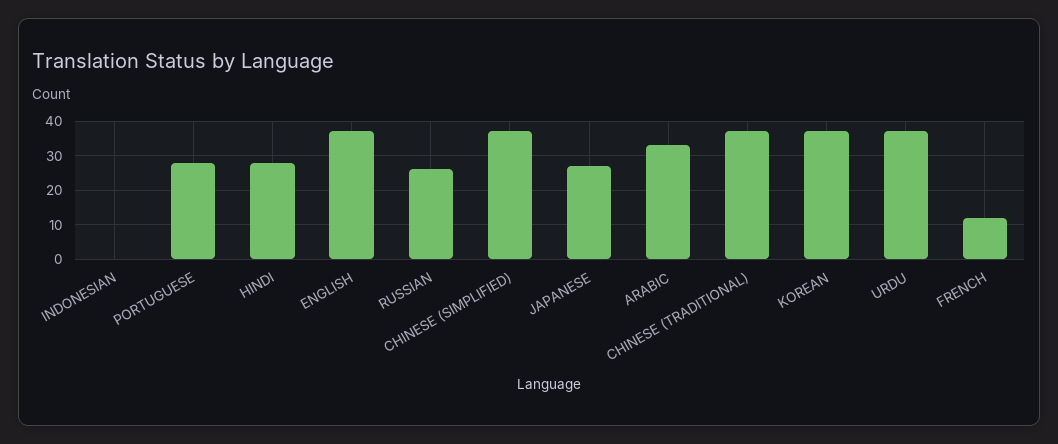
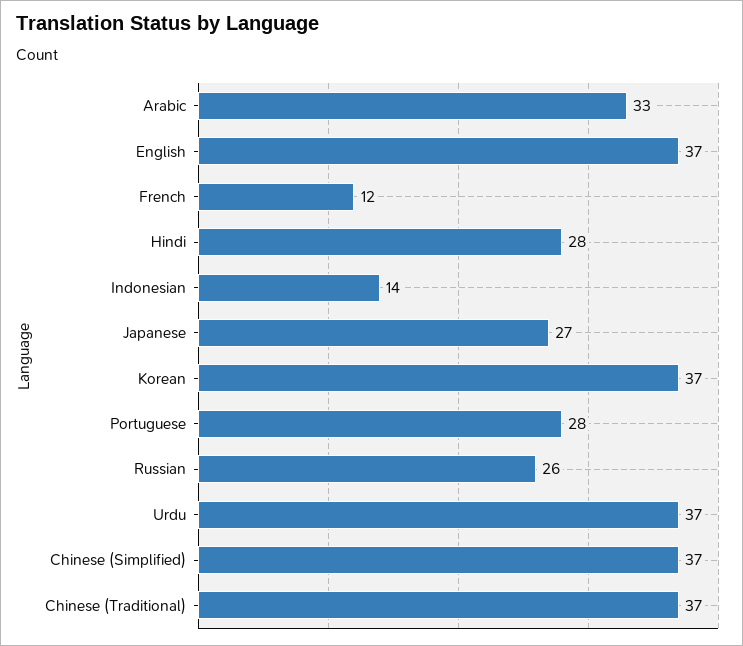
  {
-   "INDONESIAN": 0,
+   "INDONESIAN": 14,
    "PORTUGUESE": 28,
    "HINDI": 28,
    "ENGLISH": 37,
    "RUSSIAN": 26,
    "CHINESE (SIMPLIFIED)": 37,
    "JAPANESE": 27,
    "ARABIC": 33,
    "CHINESE (TRADITIONAL)": 37,
    "KOREAN": 37,
    "URDU": 37,
    "FRENCH": 12
  }

